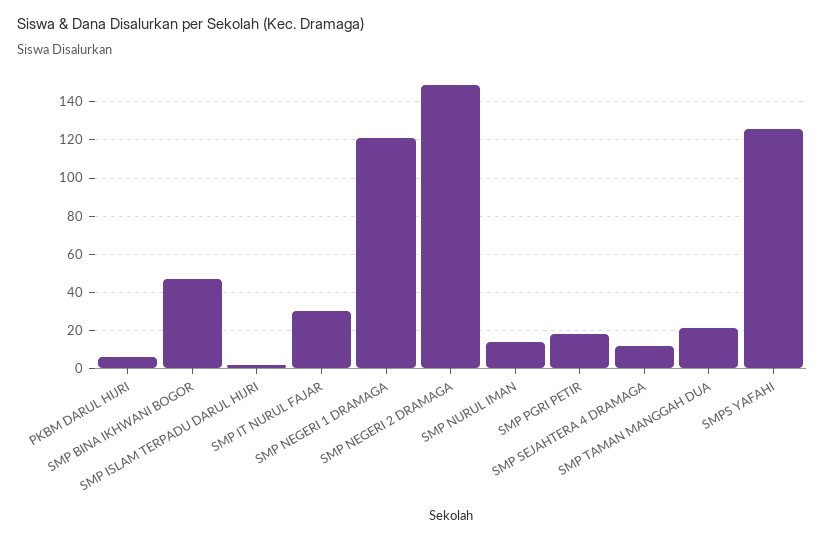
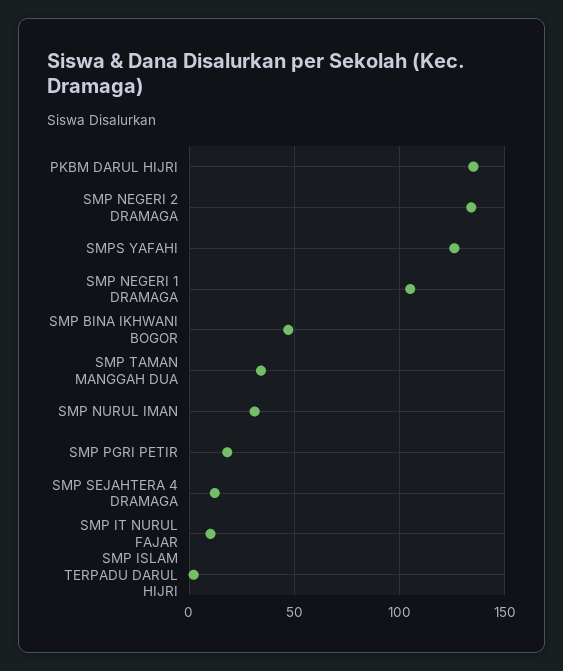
  {
-   "PKBM DARUL HIJRI": 5,
+   "PKBM DARUL HIJRI": 135,
    "SMP BINA IKHWANI BOGOR": 45,
    "SMP ISLAM TERPADU DARUL HIJRI": 0,
-   "SMP IT NURUL FAJAR": 30,
+   "SMP IT NURUL FAJAR": 10,
-   "SMP NEGERI 1 DRAMAGA": 120,
+   "SMP NEGERI 1 DRAMAGA": 105,
-   "SMP NEGERI 2 DRAMAGA": 150,
+   "SMP NEGERI 2 DRAMAGA": 135,
-   "SMP NURUL IMAN": 15,
+   "SMP NURUL IMAN": 30,
    "SMP PGRI PETIR": 20,
    "SMP SEJAHTERA 4 DRAMAGA": 10,
-   "SMP TAMAN MANGGAH DUA": 20,
+   "SMP TAMAN MANGGAH DUA": 35,
    "SMPS YAFAHI": 125
  }

